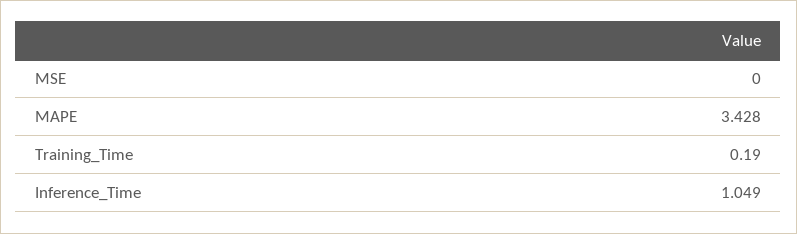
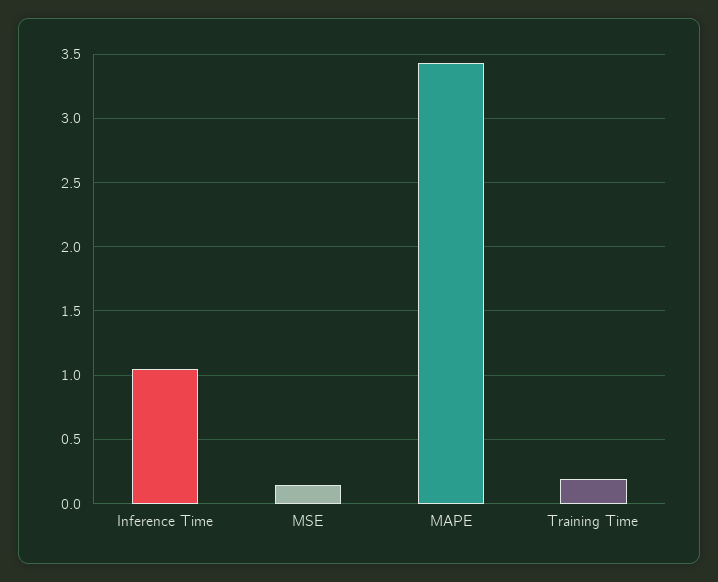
  {
-   "MSE": 0,
+   "MSE": 0.15,
    "MAPE": 3.428,
    "Training_Time": 0.19,
    "Inference_Time": 1.049
  }

